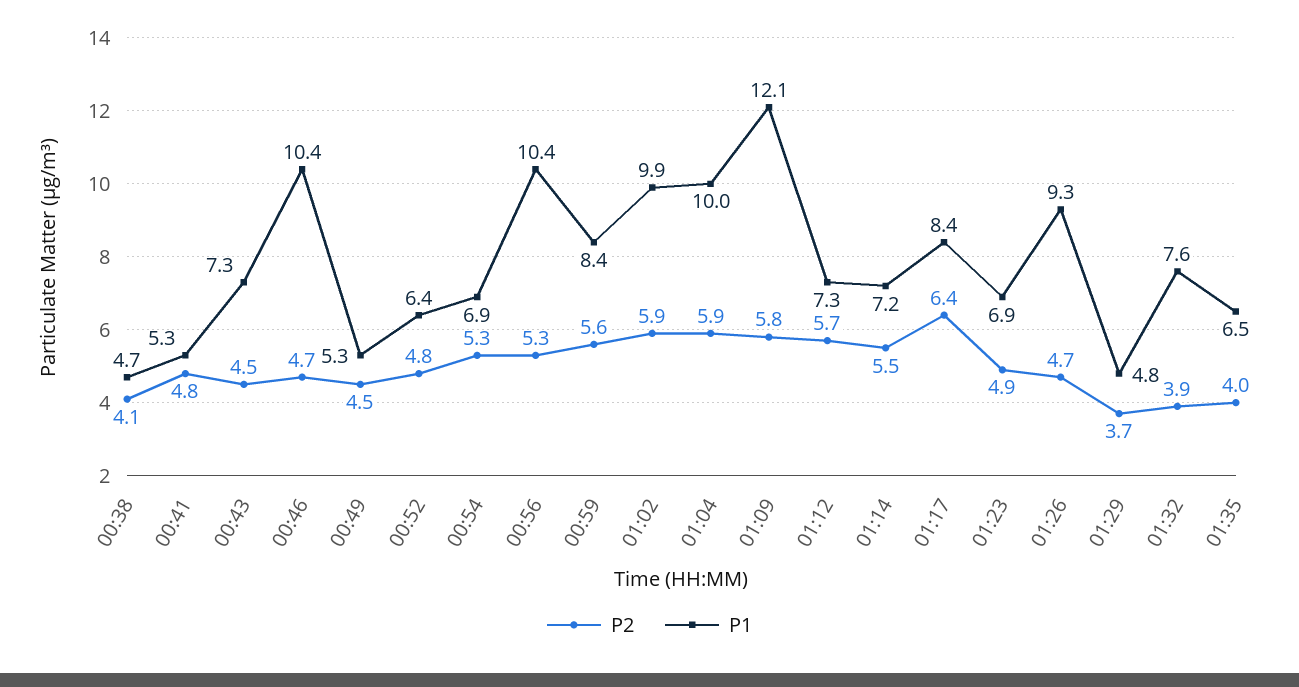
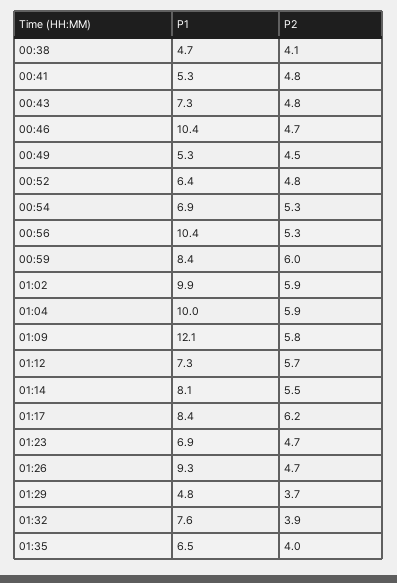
  {
    "P2": {
      "00:38": 4.1,
      "00:41": 4.8,
-     "00:43": 4.5,
+     "00:43": 4.8,
      "00:46": 4.7,
      "00:49": 4.5,
      "00:52": 4.8,
      "00:54": 5.3,
      "00:56": 5.3,
-     "00:59": 5.6,
+     "00:59": 6,
      "01:02": 5.9,
      "01:04": 5.9,
      "01:09": 5.8,
      "01:12": 5.7,
      "01:14": 5.5,
-     "01:17": 6.4,
+     "01:17": 6.2,
-     "01:23": 4.9,
+     "01:23": 4.7,
      "01:26": 4.7,
      "01:29": 3.7,
      "01:32": 3.9,
      "01:35": 4
    },
    "P1": {
      "00:38": 4.7,
      "00:41": 5.3,
      "00:43": 7.3,
      "00:46": 10.4,
      "00:49": 5.3,
      "00:52": 6.4,
      "00:54": 6.9,
      "00:56": 10.4,
      "00:59": 8.4,
      "01:02": 9.9,
      "01:04": 10,
      "01:09": 12.1,
      "01:12": 7.3,
-     "01:14": 7.2,
+     "01:14": 8.1,
      "01:17": 8.4,
      "01:23": 6.9,
      "01:26": 9.3,
      "01:29": 4.8,
      "01:32": 7.6,
      "01:35": 6.5
    }
  }

